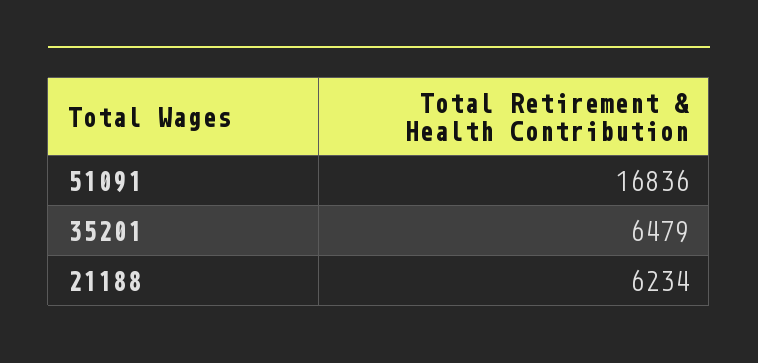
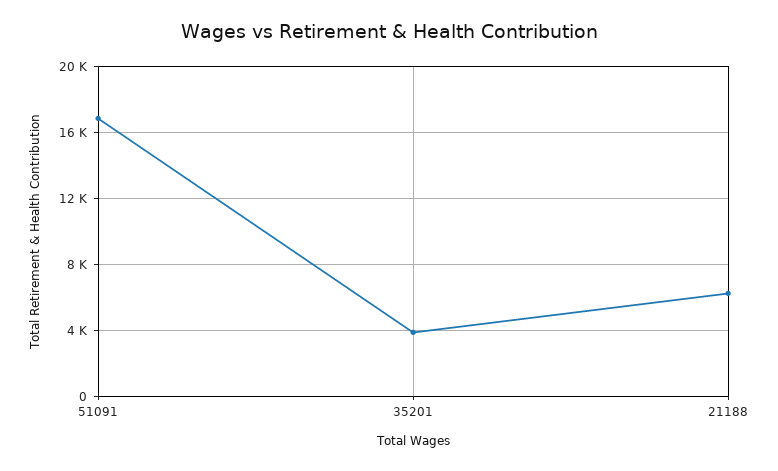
  {
    "51091": 16836,
-   "35201": 6479,
+   "35201": 4000,
    "21188": 6234
  }

